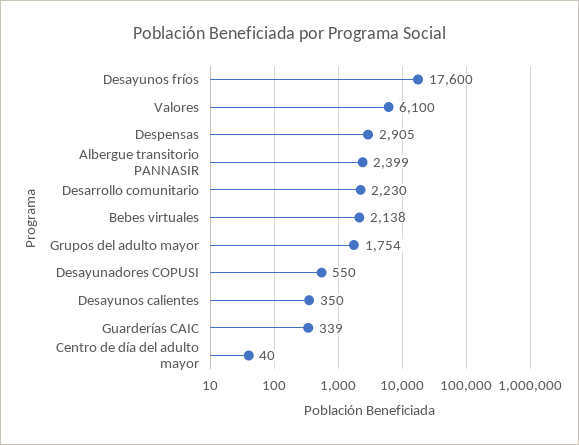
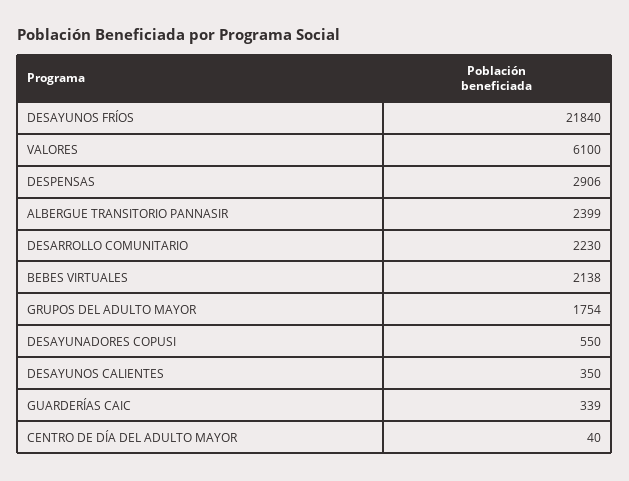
  {
-   "Desayunos fríos": 17600,
+   "Desayunos fríos": 21840,
    "Valores": 6100,
-   "Despensas": 2905,
+   "Despensas": 2906,
    "Albergue transitorio PANNASIR": 2399,
    "Desarrollo comunitario": 2230,
    "Bebes virtuales": 2138,
    "Grupos del adulto mayor": 1754,
    "Desayunadores COPUSI": 550,
    "Desayunos calientes": 350,
    "Guarderías CAIC": 339,
    "Centro de día del adulto mayor": 40
  }

